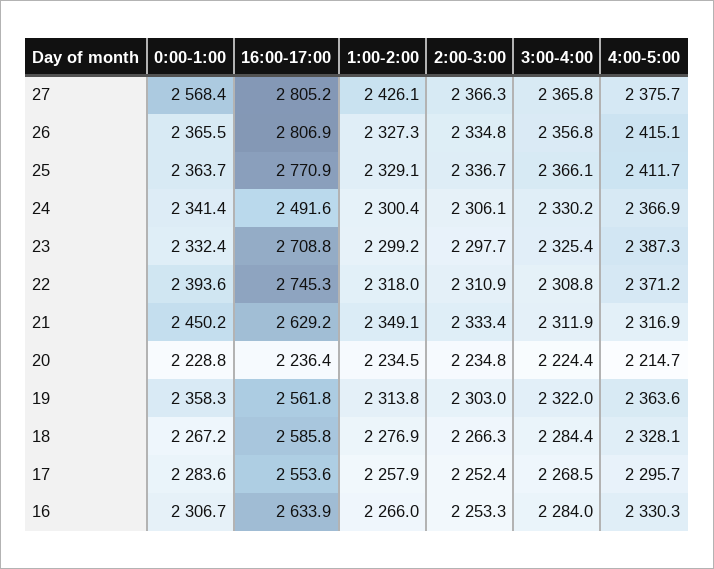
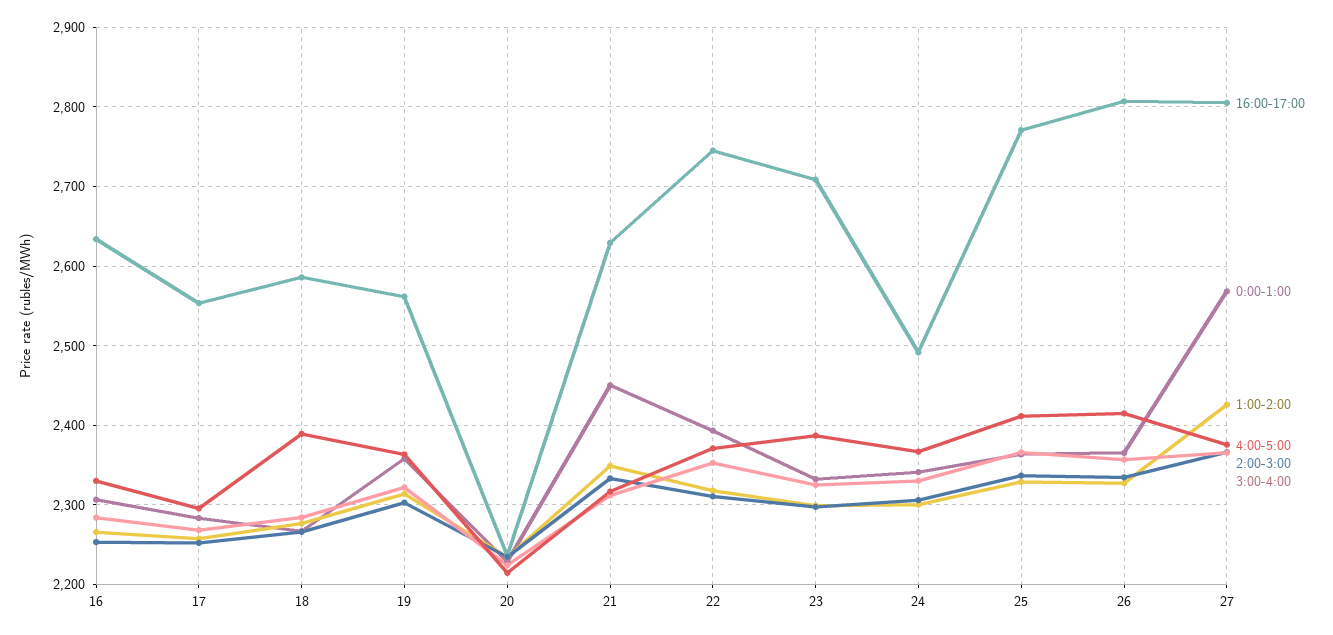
  {
    "0:00-1:00": {
      "27": 2568.4,
      "26": 2365.5,
      "25": 2363.7,
      "24": 2341.4,
      "23": 2332.4,
      "22": 2393.6,
      "21": 2450.2,
      "20": 2228.8,
      "19": 2358.3,
      "18": 2267.2,
      "17": 2283.6,
      "16": 2306.7
    },
    "16:00-17:00": {
      "27": 2805.2,
      "26": 2806.9,
      "25": 2770.9,
      "24": 2491.6,
      "23": 2708.8,
      "22": 2745.3,
      "21": 2629.2,
      "20": 2236.4,
      "19": 2561.8,
      "18": 2585.8,
      "17": 2553.6,
      "16": 2633.9
    },
    "1:00-2:00": {
      "27": 2426.1,
      "26": 2327.3,
      "25": 2329.1,
      "24": 2300.4,
      "23": 2299.2,
      "22": 2318,
      "21": 2349.1,
      "20": 2234.5,
      "19": 2313.8,
      "18": 2276.9,
      "17": 2257.9,
      "16": 2266
    },
    "2:00-3:00": {
      "27": 2366.3,
      "26": 2334.8,
      "25": 2336.7,
      "24": 2306.1,
      "23": 2297.7,
      "22": 2310.9,
      "21": 2333.4,
      "20": 2234.8,
      "19": 2303,
      "18": 2266.3,
      "17": 2252.4,
      "16": 2253.3
    },
    "3:00-4:00": {
      "27": 2365.8,
      "26": 2356.8,
      "25": 2366.1,
      "24": 2330.2,
      "23": 2325.4,
-     "22": 2308.8,
+     "22": 2350,
      "21": 2311.9,
      "20": 2224.4,
      "19": 2322,
      "18": 2284.4,
      "17": 2268.5,
      "16": 2284
    },
    "4:00-5:00": {
      "27": 2375.7,
      "26": 2415.1,
      "25": 2411.7,
      "24": 2366.9,
      "23": 2387.3,
      "22": 2371.2,
      "21": 2316.9,
      "20": 2214.7,
      "19": 2363.6,
-     "18": 2328.1,
+     "18": 2390,
      "17": 2295.7,
      "16": 2330.3
    }
  }

